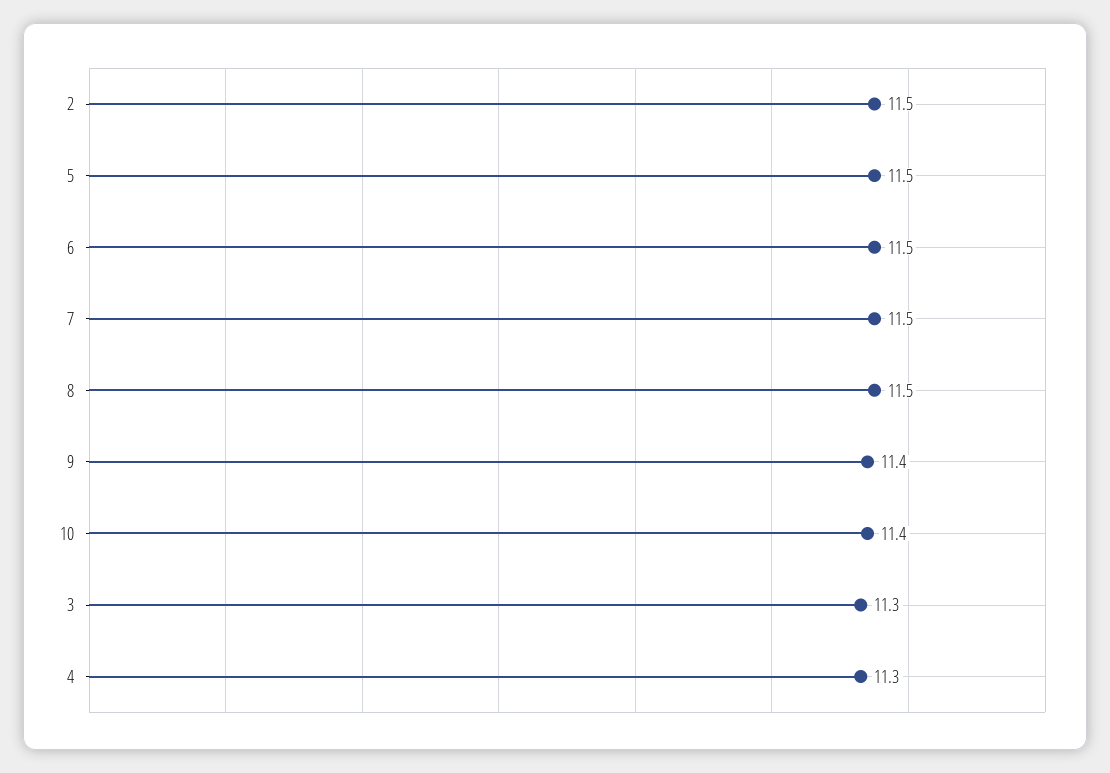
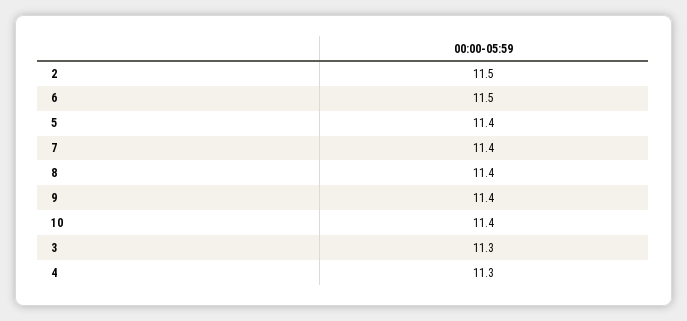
  {
    "2": 11.5,
-   "5": 11.5,
+   "5": 11.4,
    "6": 11.5,
-   "7": 11.5,
+   "7": 11.4,
-   "8": 11.5,
+   "8": 11.4,
    "9": 11.4,
    "10": 11.4,
    "3": 11.3,
    "4": 11.3
  }

